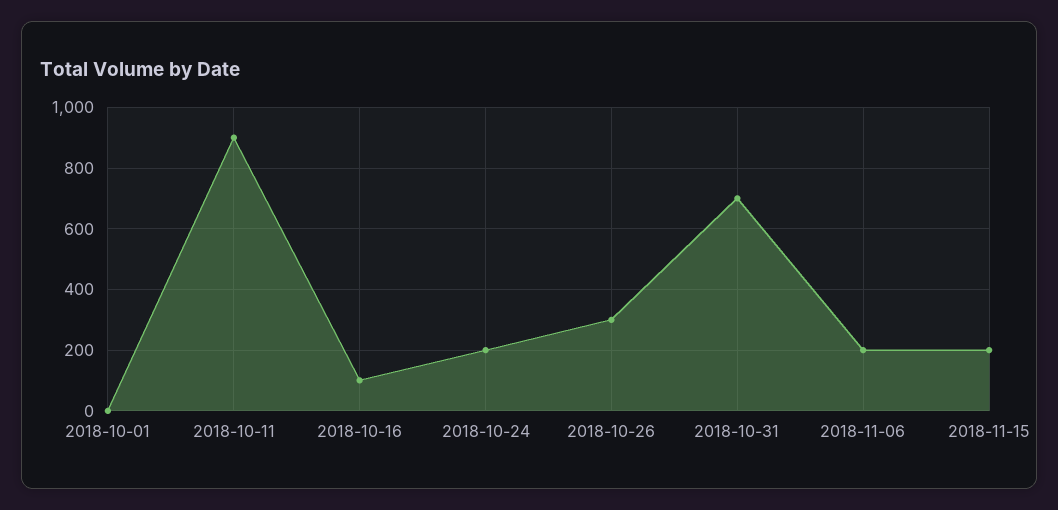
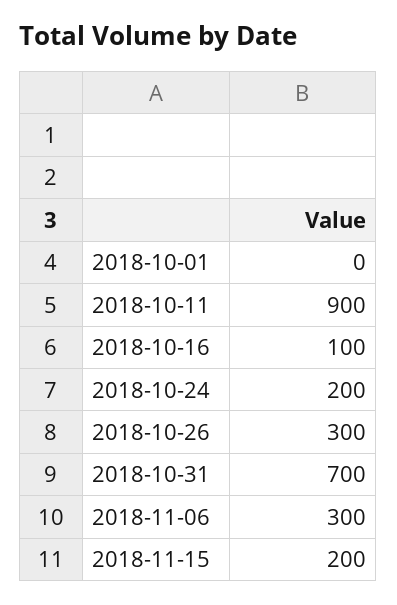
  {
    "2018-10-01": 0,
    "2018-10-11": 900,
    "2018-10-16": 100,
    "2018-10-24": 200,
    "2018-10-26": 300,
    "2018-10-31": 700,
-   "2018-11-06": 200,
+   "2018-11-06": 300,
    "2018-11-15": 200
  }

